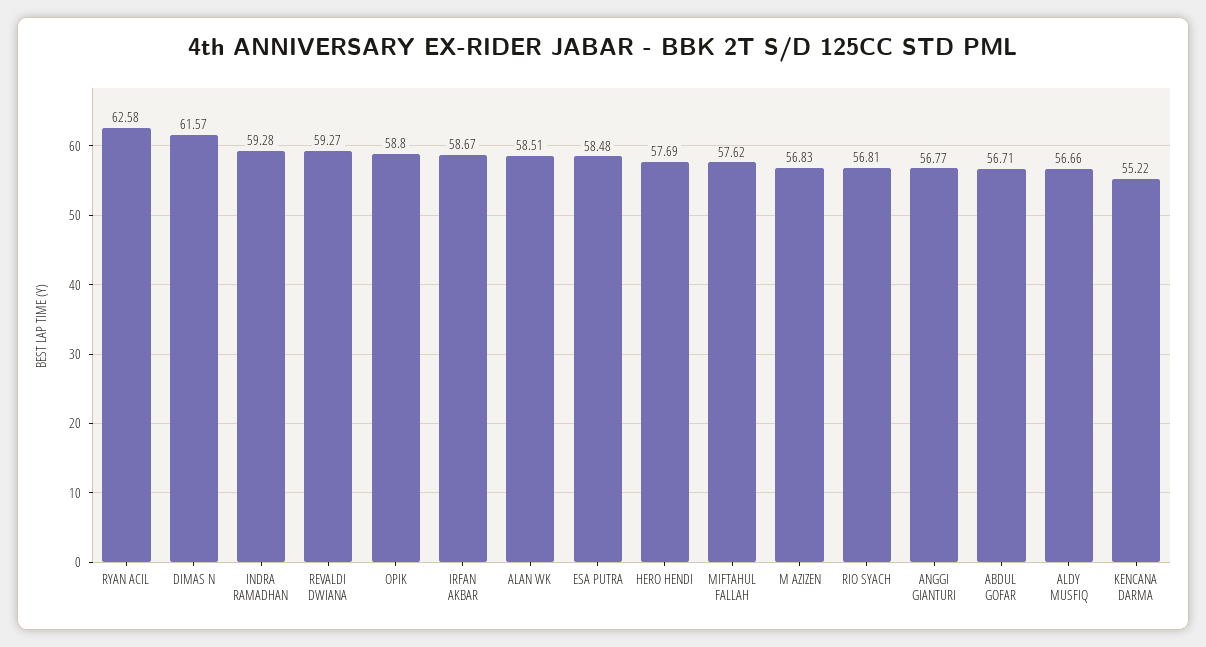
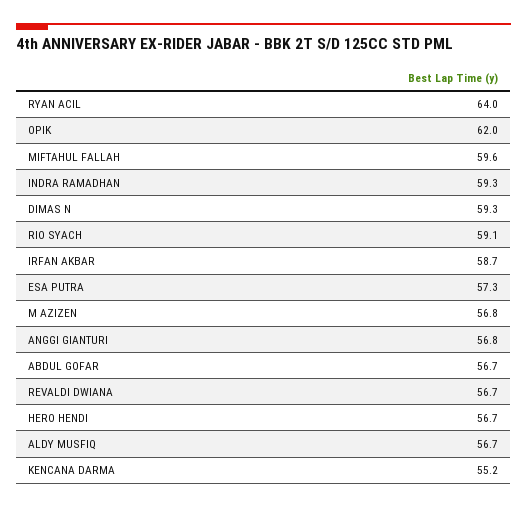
  {
-   "RYAN ACIL": 62.58,
+   "RYAN ACIL": 64,
-   "DIMAS N": 61.57,
+   "DIMAS N": 59.3,
    "INDRA RAMADHAN": 59.28,
-   "REVALDI DWIANA": 59.27,
+   "REVALDI DWIANA": 56.7,
-   "OPIK": 58.8,
+   "OPIK": 62,
    "IRFAN AKBAR": 58.67,
-   "ALAN WK": 58.51,
-   "ESA PUTRA": 58.48,
+   "ESA PUTRA": 57.3,
-   "HERO HENDI": 57.69,
+   "HERO HENDI": 56.7,
-   "MIFTAHUL FALLAH": 57.62,
+   "MIFTAHUL FALLAH": 59.6,
    "M AZIZEN": 56.83,
-   "RIO SYACH": 56.81,
+   "RIO SYACH": 59.1,
    "ANGGI GIANTURI": 56.77,
    "ABDUL GOFAR": 56.71,
    "ALDY MUSFIQ": 56.66,
    "KENCANA DARMA": 55.22
  }

